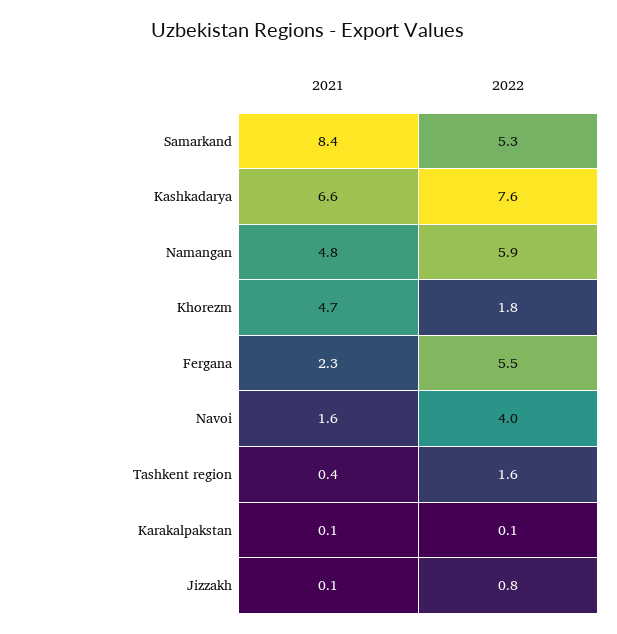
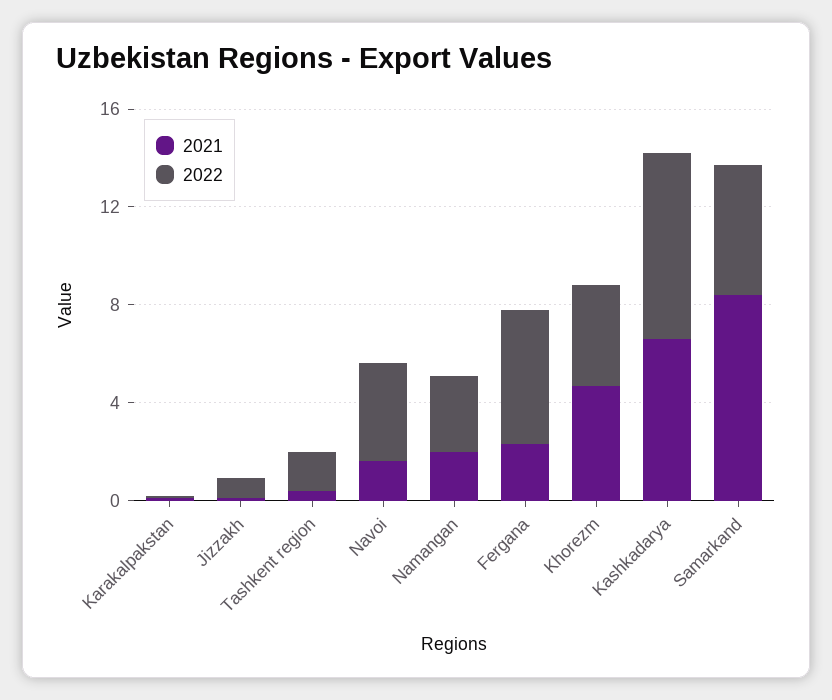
  {
    "2021": {
      "Samarkand": 8.4,
      "Kashkadarya": 6.6,
-     "Namangan": 4.8,
+     "Namangan": 2,
      "Khorezm": 4.7,
      "Fergana": 2.3,
      "Navoi": 1.6,
      "Tashkent region": 0.4,
      "Karakalpakstan": 0.1,
      "Jizzakh": 0.1
    },
    "2022": {
      "Samarkand": 5.3,
      "Kashkadarya": 7.6,
-     "Namangan": 5.9,
+     "Namangan": 3,
-     "Khorezm": 1.8,
+     "Khorezm": 4,
      "Fergana": 5.5,
      "Navoi": 4,
      "Tashkent region": 1.6,
      "Karakalpakstan": 0.1,
      "Jizzakh": 0.8
    }
  }

